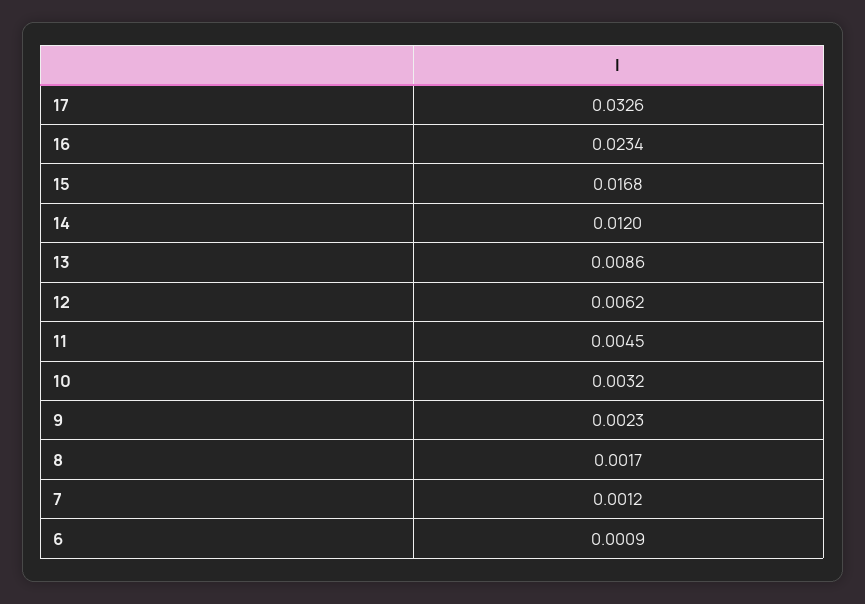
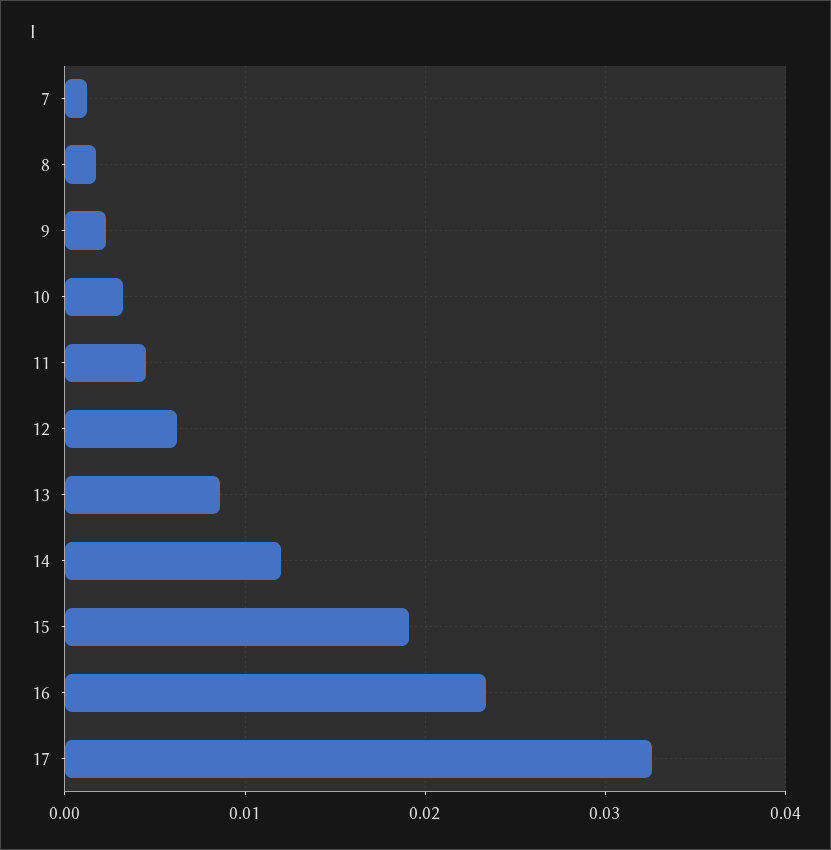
  {
    "17": 0.0326,
    "16": 0.0234,
-   "15": 0.0168,
+   "15": 0.019,
    "14": 0.012,
    "13": 0.0086,
    "12": 0.0062,
    "11": 0.0045,
    "10": 0.0032,
    "9": 0.0023,
    "8": 0.0017,
-   "7": 0.0012,
+   "7": 0.0012
-   "6": 0.0009
  }

